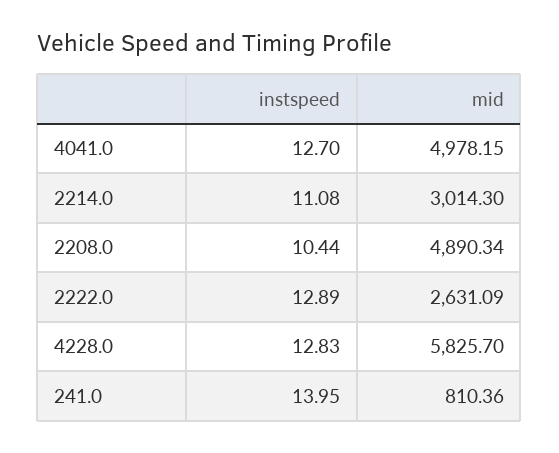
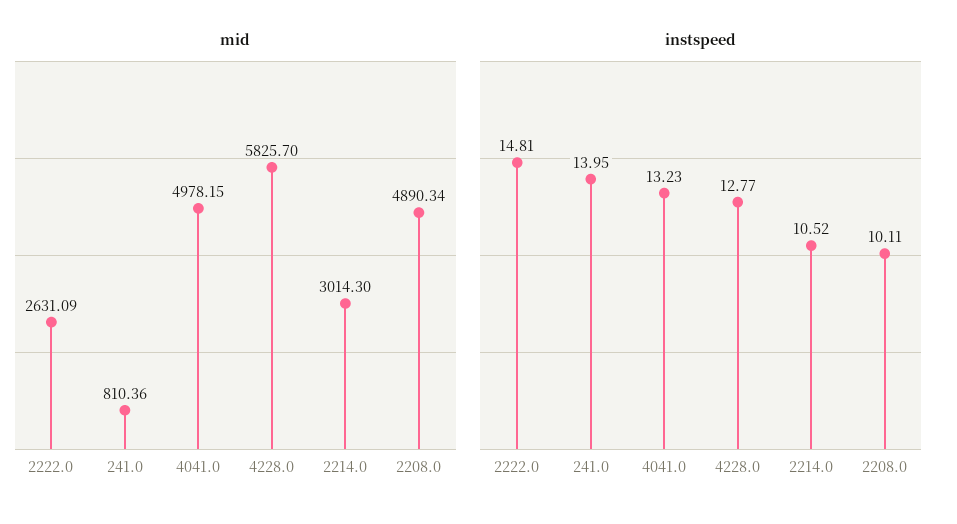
  {
    "instspeed": {
-     "4041.0": 12.7,
+     "4041.0": 13.23,
-     "2214.0": 11.08,
+     "2214.0": 10.52,
-     "2208.0": 10.44,
+     "2208.0": 10.11,
-     "2222.0": 12.89,
+     "2222.0": 14.81,
-     "4228.0": 12.83,
+     "4228.0": 12.77,
      "241.0": 13.95
    },
    "mid": {
      "4041.0": 4978.15,
      "2214.0": 3014.3,
      "2208.0": 4890.34,
      "2222.0": 2631.09,
      "4228.0": 5825.7,
      "241.0": 810.36
    }
  }

